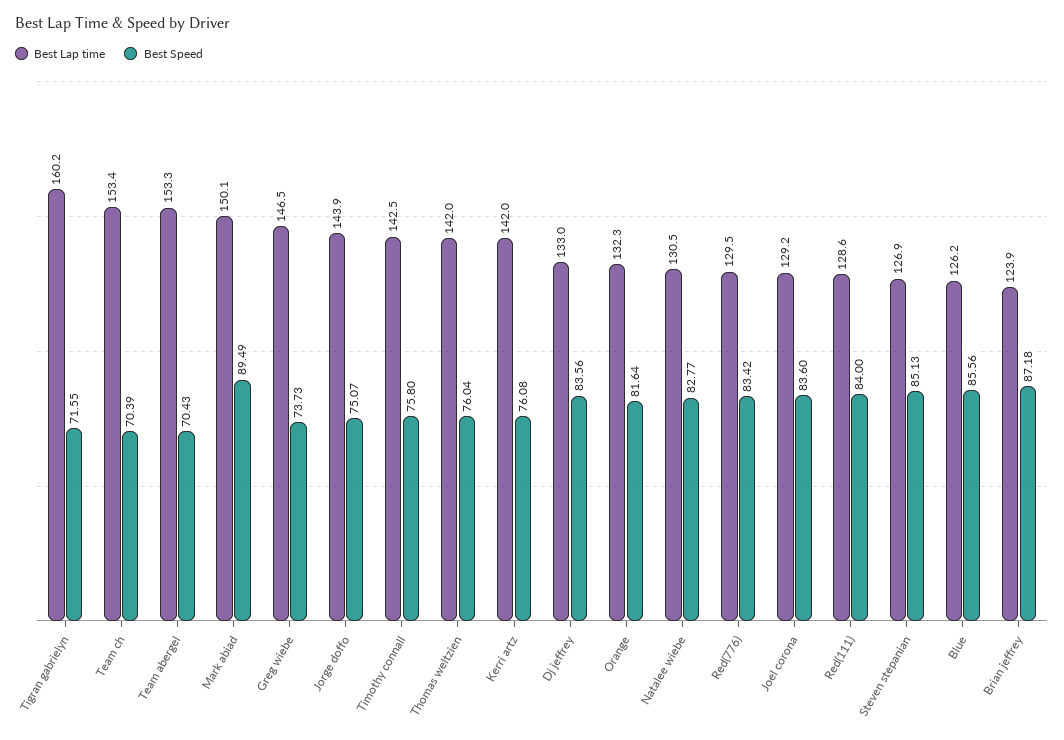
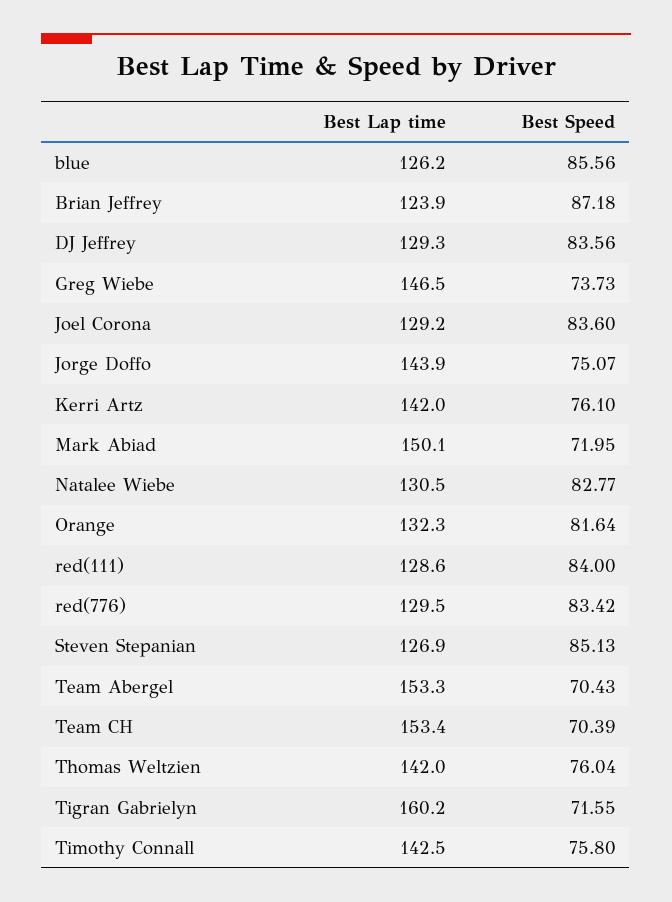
  {
    "Best Lap time": {
      "Tigran gabrielyn": 160.2,
      "Team ch": 153.4,
      "Team abergel": 153.3,
      "Mark abiad": 150.1,
      "Greg wiebe": 146.5,
      "Jorge doffo": 143.9,
      "Timothy connall": 142.5,
      "Thomas weltzien": 142,
      "Kerri artz": 142,
-     "Dj jeffrey": 133,
+     "Dj jeffrey": 129.3,
      "Orange": 132.3,
      "Natalee wiebe": 130.5,
      "Red(776)": 129.5,
      "Joel corona": 129.2,
      "Red(111)": 128.6,
      "Steven stepanian": 126.9,
      "Blue": 126.2,
      "Brian jeffrey": 123.9
    },
    "Best Speed": {
      "Tigran gabrielyn": 71.55,
      "Team ch": 70.39,
      "Team abergel": 70.43,
-     "Mark abiad": 89.49,
+     "Mark abiad": 71.95,
      "Greg wiebe": 73.73,
      "Jorge doffo": 75.07,
      "Timothy connall": 75.8,
      "Thomas weltzien": 76.04,
-     "Kerri artz": 76.08,
+     "Kerri artz": 76.1,
      "Dj jeffrey": 83.56,
      "Orange": 81.64,
      "Natalee wiebe": 82.77,
      "Red(776)": 83.42,
      "Joel corona": 83.6,
      "Red(111)": 84,
      "Steven stepanian": 85.13,
      "Blue": 85.56,
      "Brian jeffrey": 87.18
    }
  }

